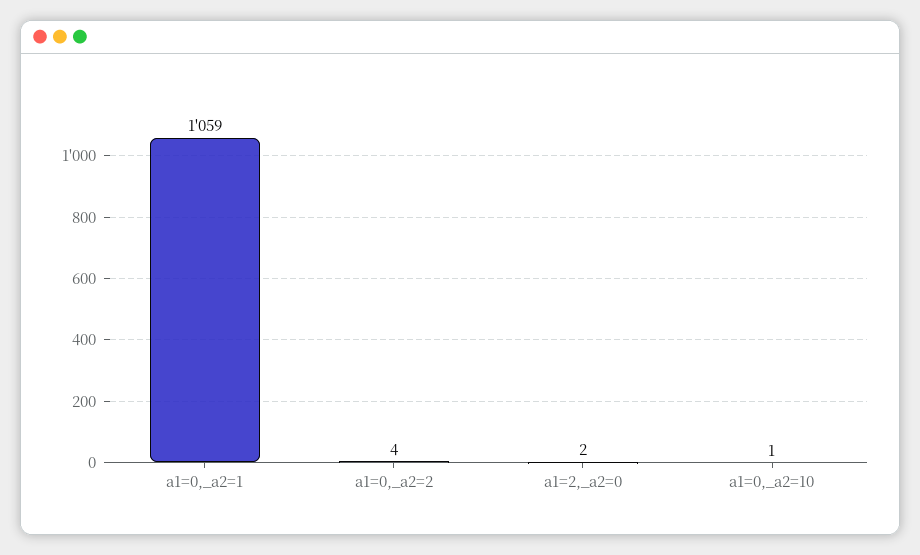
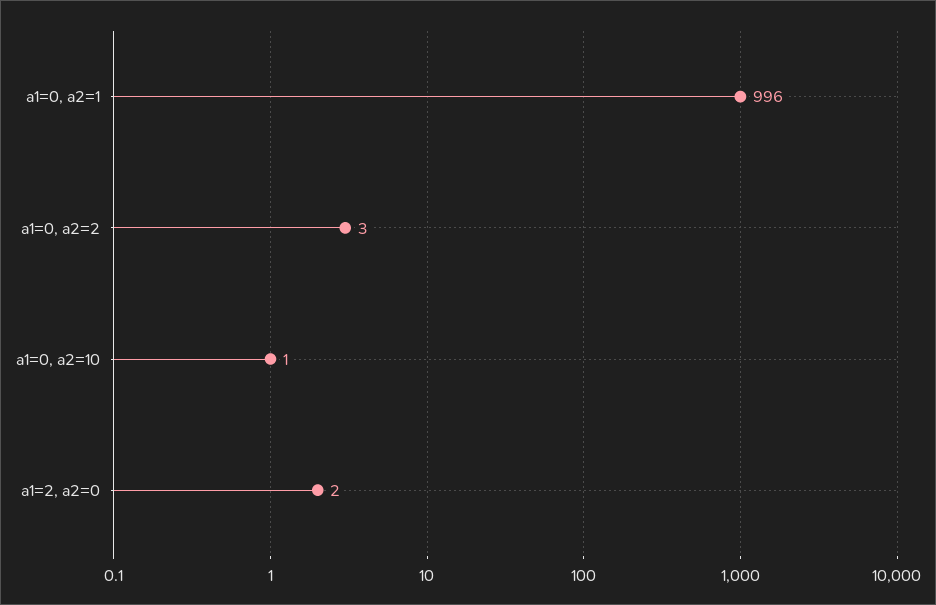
  {
-   "a1=0,_a2=1": 1059,
+   "a1=0,_a2=1": 996,
-   "a1=0,_a2=2": 4,
+   "a1=0,_a2=2": 3,
    "a1=2,_a2=0": 2,
    "a1=0,_a2=10": 1
  }

